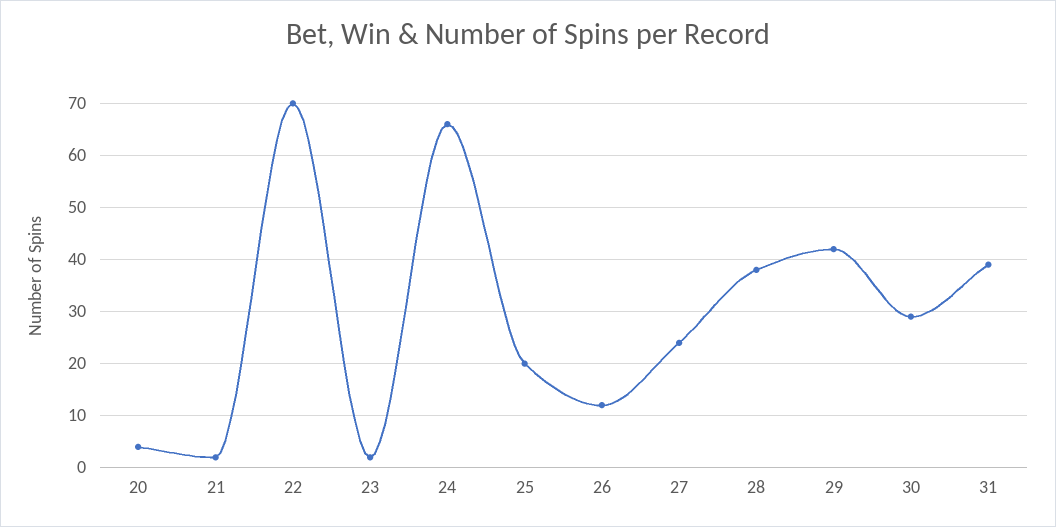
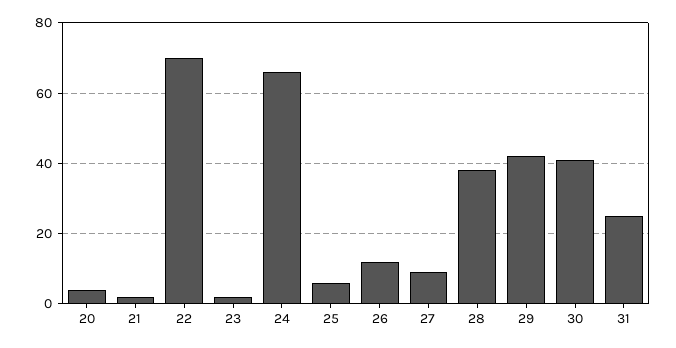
  {
    "20": 5,
    "21": 0,
    "22": 70,
    "23": 0,
    "24": 65,
-   "25": 20,
+   "25": 5,
    "26": 10,
-   "27": 25,
+   "27": 10,
    "28": 40,
    "29": 40,
-   "30": 30,
+   "30": 40,
-   "31": 40
+   "31": 25
  }

